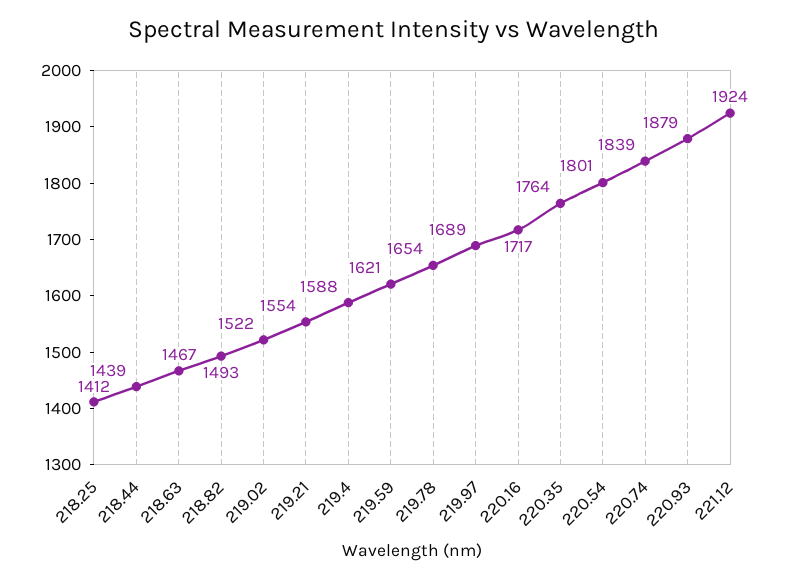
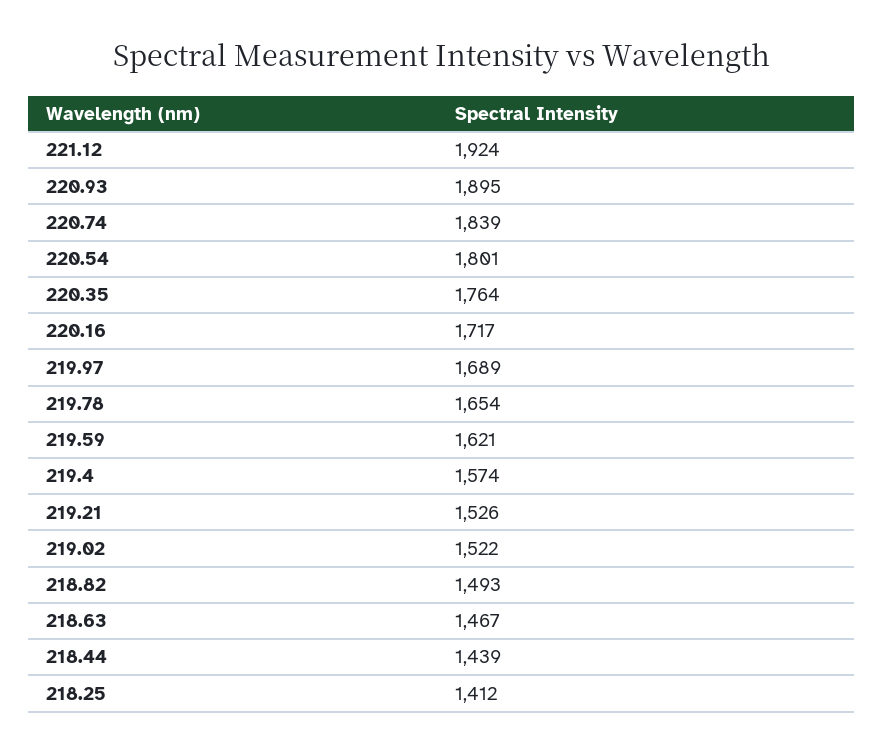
  {
    "218.25": 1412,
    "218.44": 1439,
    "218.63": 1467,
    "218.82": 1493,
    "219.02": 1522,
-   "219.21": 1554,
+   "219.21": 1526,
-   "219.4": 1588,
+   "219.4": 1574,
    "219.59": 1621,
    "219.78": 1654,
    "219.97": 1689,
    "220.16": 1717,
    "220.35": 1764,
    "220.54": 1801,
    "220.74": 1839,
-   "220.93": 1879,
+   "220.93": 1895,
    "221.12": 1924
  }

